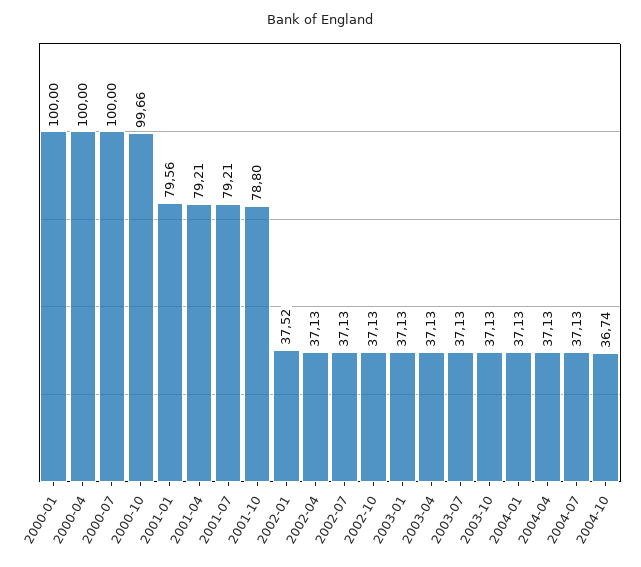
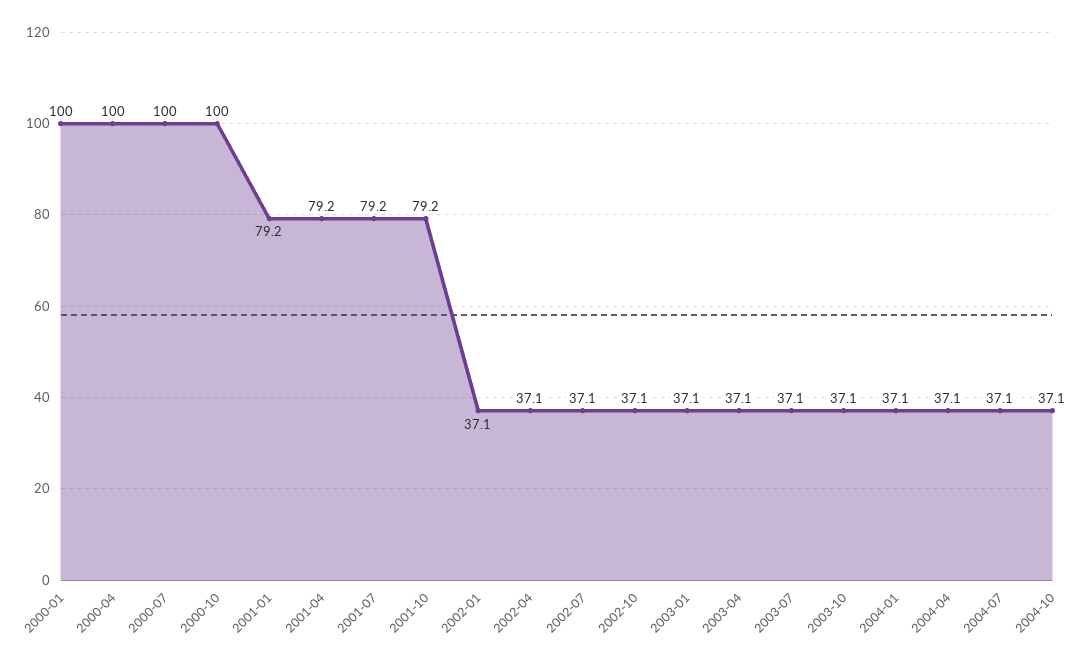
  {
    "2000-01": 100,
    "2000-04": 100,
    "2000-07": 100,
-   "2000-10": 99.66,
+   "2000-10": 100,
-   "2001-01": 79.56,
+   "2001-01": 79.2,
    "2001-04": 79.21,
    "2001-07": 79.21,
-   "2001-10": 78.8,
+   "2001-10": 79.2,
-   "2002-01": 37.52,
+   "2002-01": 37.1,
    "2002-04": 37.13,
    "2002-07": 37.13,
    "2002-10": 37.13,
    "2003-01": 37.13,
    "2003-04": 37.13,
    "2003-07": 37.13,
    "2003-10": 37.13,
    "2004-01": 37.13,
    "2004-04": 37.13,
    "2004-07": 37.13,
-   "2004-10": 36.74
+   "2004-10": 37.1
  }

